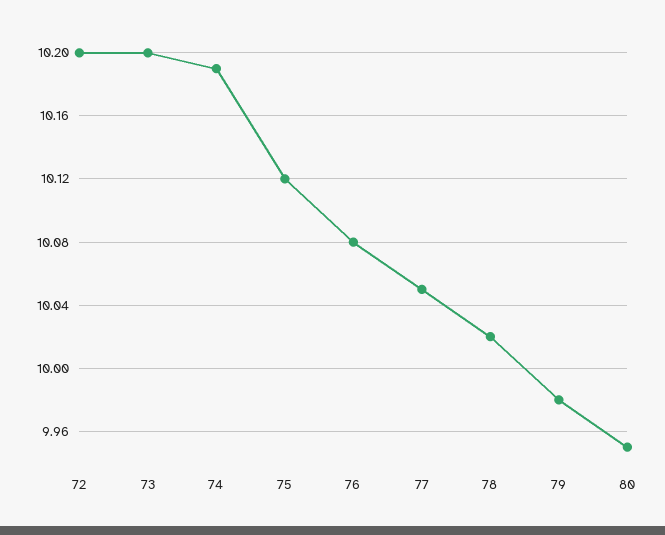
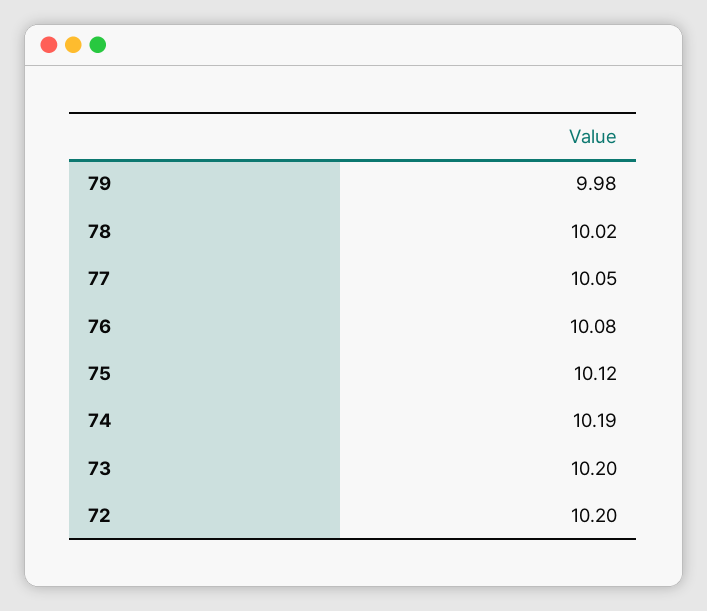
  {
    "72": 10.2,
    "73": 10.2,
    "74": 10.19,
    "75": 10.12,
    "76": 10.08,
    "77": 10.05,
    "78": 10.02,
-   "79": 9.98,
+   "79": 9.98
-   "80": 9.95
  }

